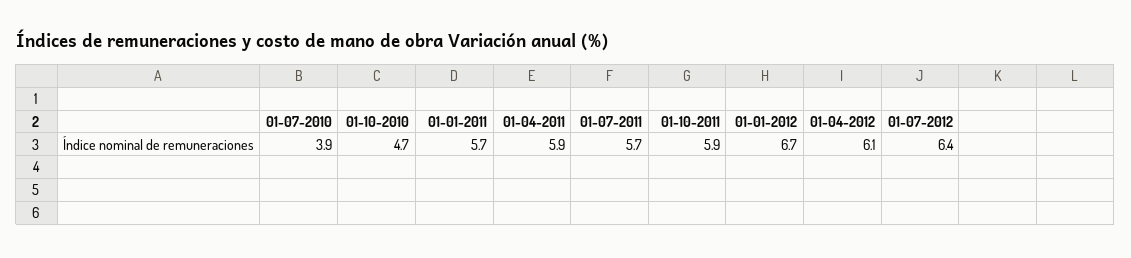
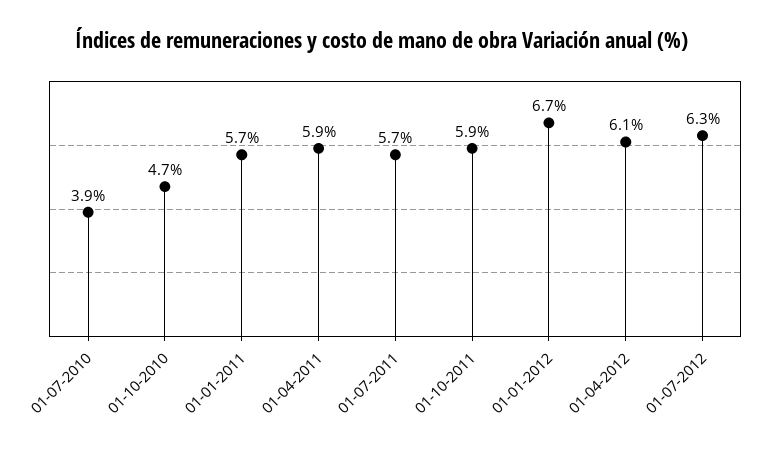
  {
    "01-07-2010": 3.9,
    "01-10-2010": 4.7,
    "01-01-2011": 5.7,
    "01-04-2011": 5.9,
    "01-07-2011": 5.7,
    "01-10-2011": 5.9,
    "01-01-2012": 6.7,
    "01-04-2012": 6.1,
-   "01-07-2012": 6.4
+   "01-07-2012": 6.3
  }

